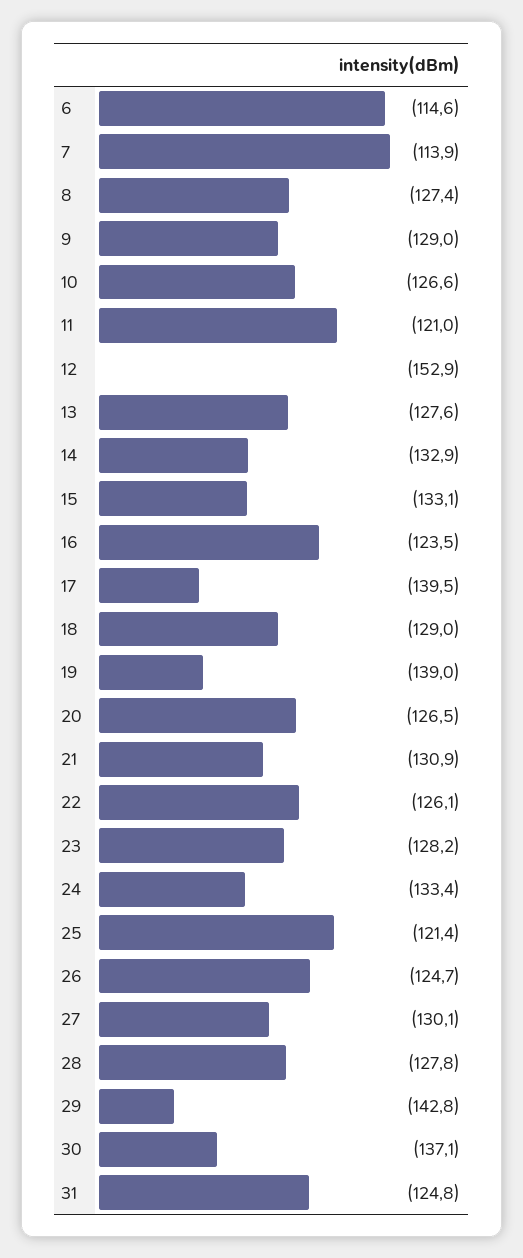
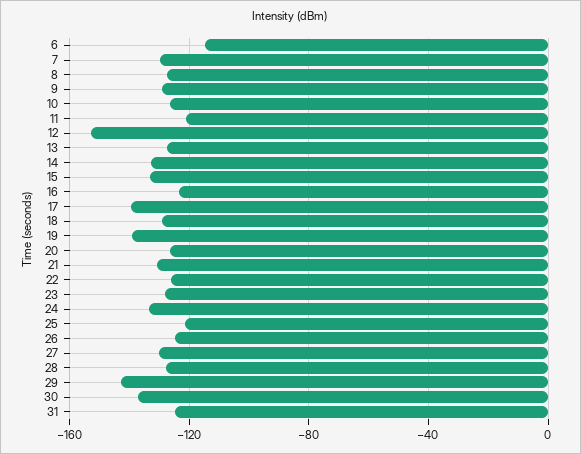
  {
    "6": -114.6,
-   "7": -113.9,
+   "7": -130,
    "8": -127.4,
    "9": -129,
    "10": -126.6,
    "11": -121,
    "12": -152.9,
    "13": -127.6,
    "14": -132.9,
    "15": -133.1,
    "16": -123.5,
    "17": -139.5,
    "18": -129,
    "19": -139,
    "20": -126.5,
    "21": -130.9,
    "22": -126.1,
    "23": -128.2,
    "24": -133.4,
    "25": -121.4,
    "26": -124.7,
    "27": -130.1,
    "28": -127.8,
    "29": -142.8,
    "30": -137.1,
    "31": -124.8
  }

